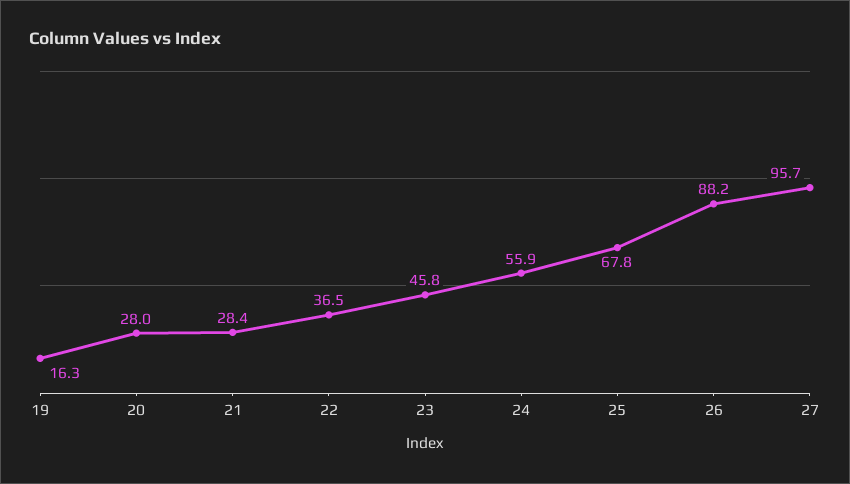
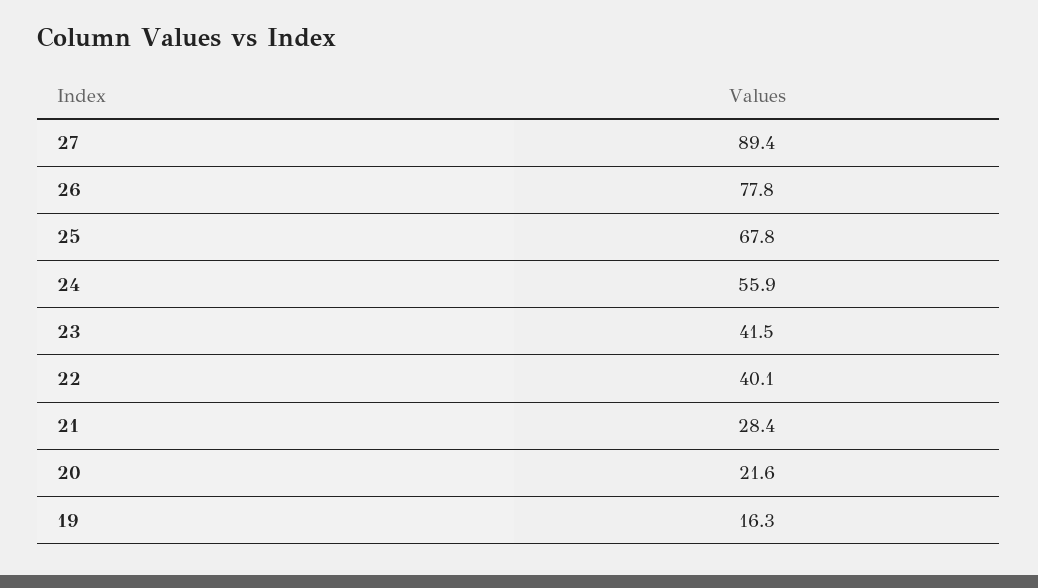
  {
    "19": 16.3,
-   "20": 28,
+   "20": 21.6,
    "21": 28.4,
-   "22": 36.5,
+   "22": 40.1,
-   "23": 45.8,
+   "23": 41.5,
    "24": 55.9,
    "25": 67.8,
-   "26": 88.2,
+   "26": 77.8,
-   "27": 95.7
+   "27": 89.4
  }

